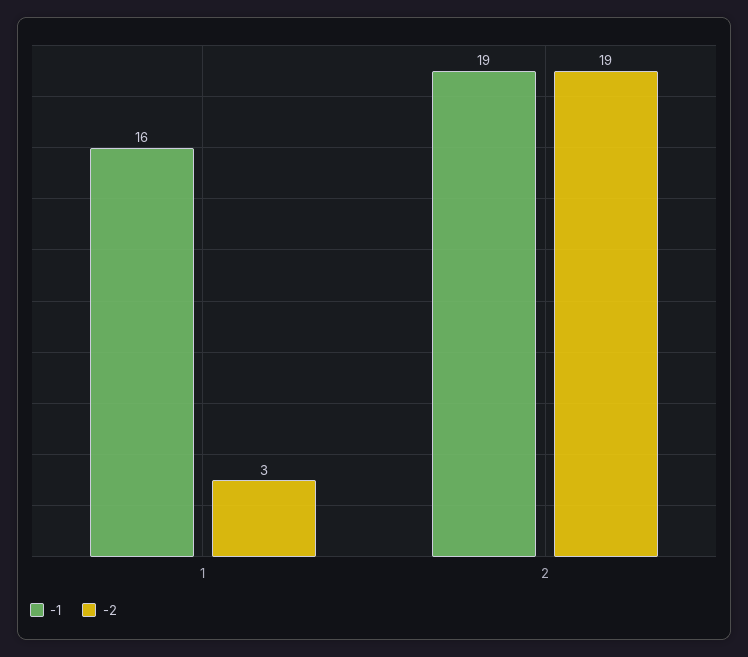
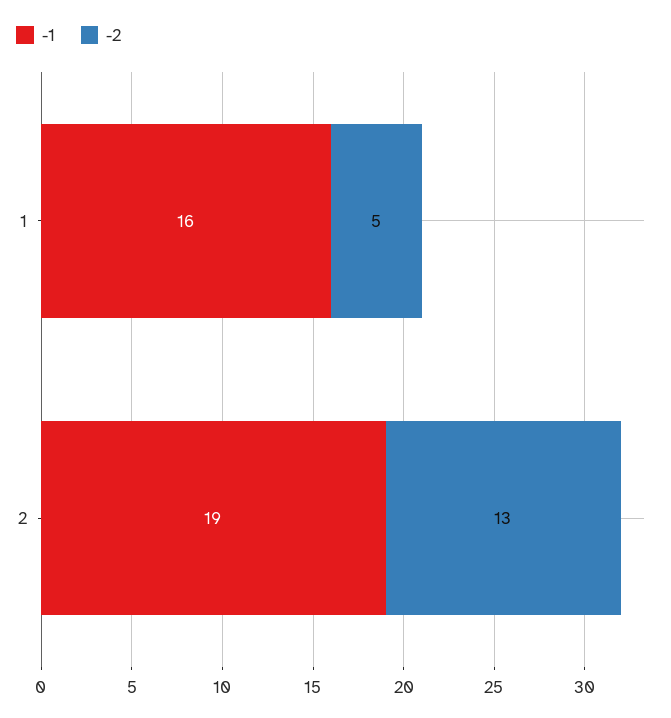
  {
    "-1": {
      "1": 16,
      "2": 19
    },
    "-2": {
-     "1": 3,
+     "1": 5,
-     "2": 19
+     "2": 13
    }
  }

